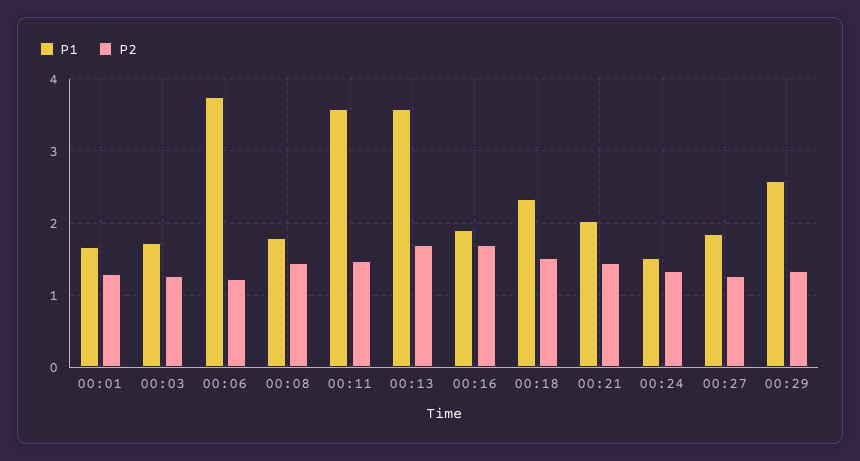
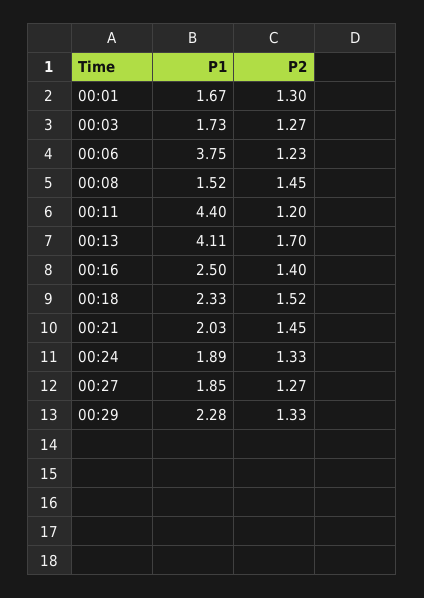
  {
    "P1": {
      "00:01": 1.67,
      "00:03": 1.73,
      "00:06": 3.75,
-     "00:08": 1.8,
+     "00:08": 1.52,
-     "00:11": 3.6,
+     "00:11": 4.4,
-     "00:13": 3.6,
+     "00:13": 4.11,
-     "00:16": 1.9,
+     "00:16": 2.5,
      "00:18": 2.33,
      "00:21": 2.03,
-     "00:24": 1.5,
+     "00:24": 1.89,
      "00:27": 1.85,
-     "00:29": 2.6
+     "00:29": 2.28
    },
    "P2": {
      "00:01": 1.3,
      "00:03": 1.27,
      "00:06": 1.23,
      "00:08": 1.45,
-     "00:11": 1.5,
+     "00:11": 1.2,
      "00:13": 1.7,
-     "00:16": 1.7,
+     "00:16": 1.4,
      "00:18": 1.52,
      "00:21": 1.45,
      "00:24": 1.33,
      "00:27": 1.27,
      "00:29": 1.33
    }
  }

